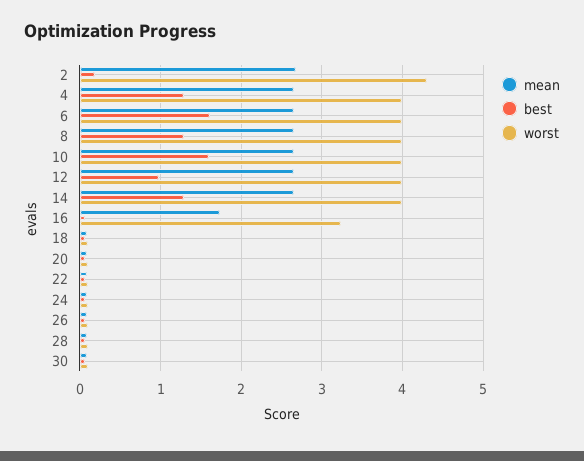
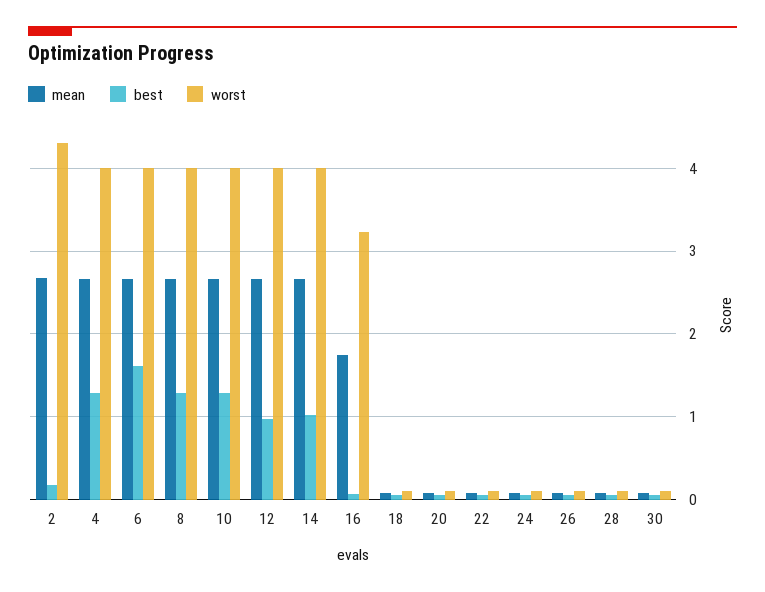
  {
    "mean": {
      "2": 2.7,
      "4": 2.7,
      "6": 2.7,
      "8": 2.7,
      "10": 2.7,
      "12": 2.7,
      "14": 2.7,
      "16": 1.7,
      "18": 0.1,
      "20": 0.1,
      "22": 0.1,
      "24": 0.1,
      "26": 0.1,
      "28": 0.1,
      "30": 0.1
    },
    "best": {
      "2": 0.2,
      "4": 1.3,
      "6": 1.6,
      "8": 1.3,
-     "10": 1.6,
+     "10": 1.3,
      "12": 1,
-     "14": 1.3,
+     "14": 1,
      "16": 0.1,
      "18": 0.1,
      "20": 0.1,
      "22": 0.1,
      "24": 0.1,
      "26": 0.1,
      "28": 0.1,
      "30": 0.1
    },
    "worst": {
      "2": 4.3,
      "4": 4,
      "6": 4,
      "8": 4,
      "10": 4,
      "12": 4,
      "14": 4,
      "16": 3.2,
      "18": 0.1,
      "20": 0.1,
      "22": 0.1,
      "24": 0.1,
      "26": 0.1,
      "28": 0.1,
      "30": 0.1
    }
  }

